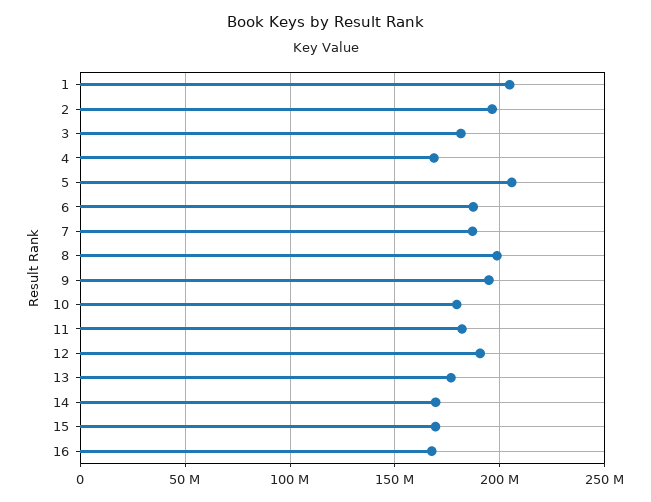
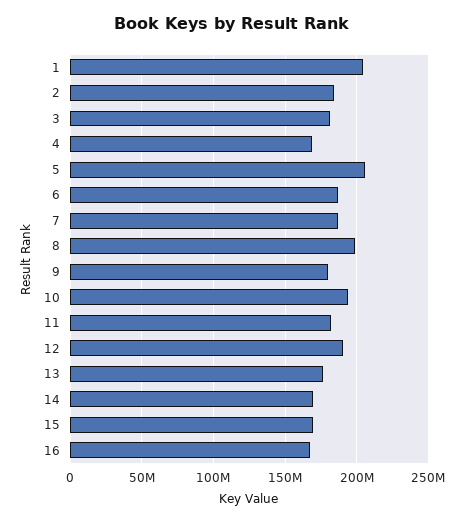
  {
    "1": 205000000,
-   "2": 195000000,
+   "2": 185000000,
    "3": 180000000,
    "4": 170000000,
    "5": 205000000,
    "6": 185000000,
    "7": 185000000,
    "8": 200000000,
-   "9": 195000000,
+   "9": 180000000,
-   "10": 180000000,
+   "10": 195000000,
    "11": 180000000,
    "12": 190000000,
    "13": 175000000,
    "14": 170000000,
    "15": 170000000,
    "16": 170000000
  }

